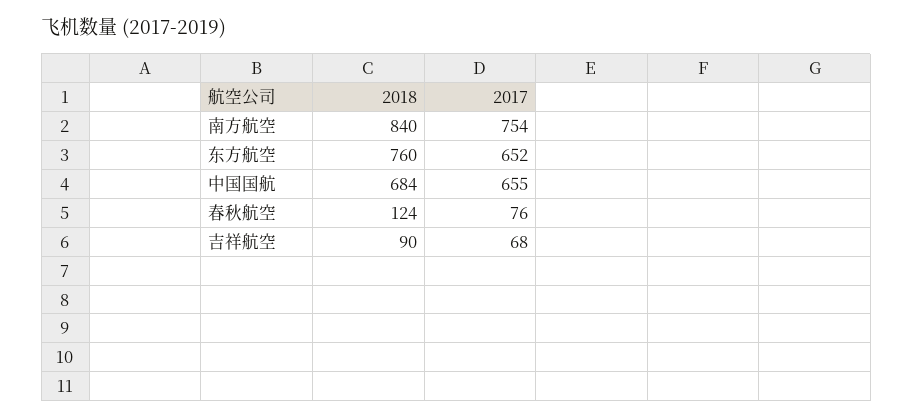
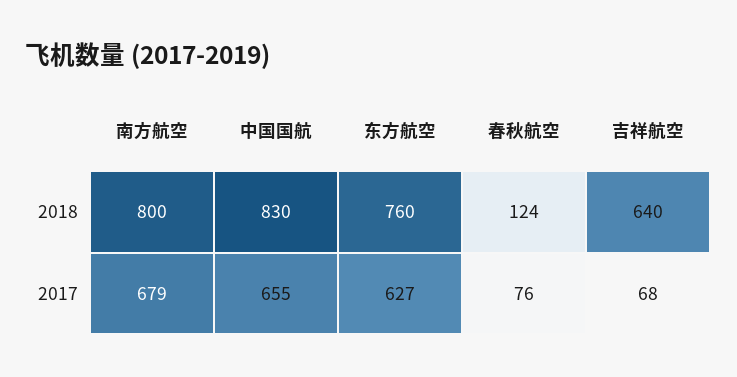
  {
    "2018": {
-     "南方航空": 840,
+     "南方航空": 800,
      "东方航空": 760,
-     "中国国航": 684,
+     "中国国航": 830,
      "春秋航空": 124,
-     "吉祥航空": 90
+     "吉祥航空": 640
    },
    "2017": {
-     "南方航空": 754,
+     "南方航空": 679,
-     "东方航空": 652,
+     "东方航空": 627,
      "中国国航": 655,
      "春秋航空": 76,
      "吉祥航空": 68
    }
  }

